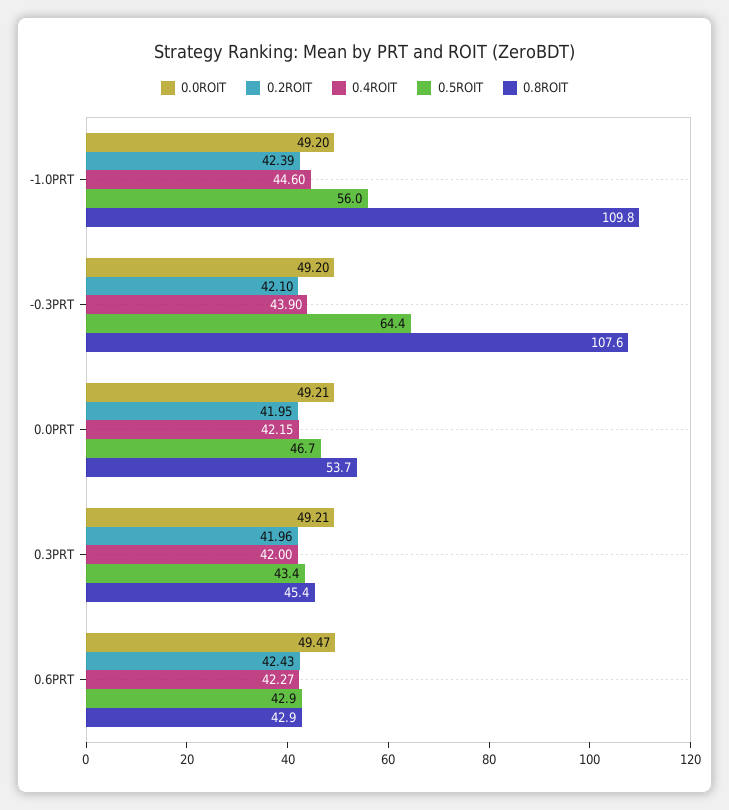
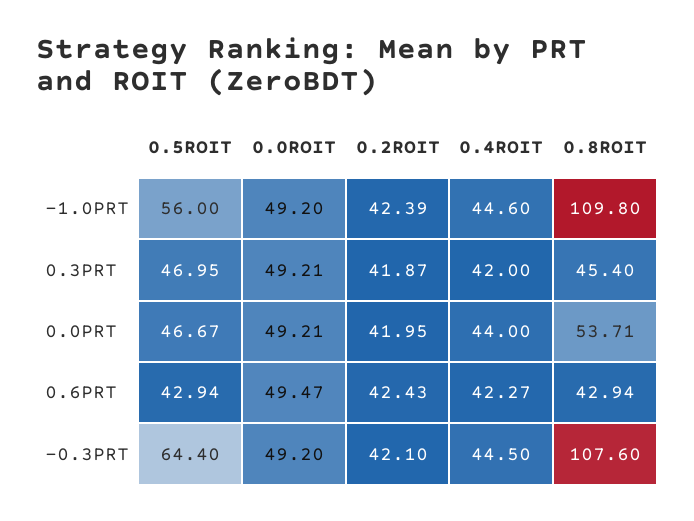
  {
    "0.0ROIT": {
      "-1.0PRT": 49.2,
      "-0.3PRT": 49.2,
      "0.0PRT": 49.21,
      "0.3PRT": 49.21,
      "0.6PRT": 49.47
    },
    "0.2ROIT": {
      "-1.0PRT": 42.39,
      "-0.3PRT": 42.1,
      "0.0PRT": 41.95,
-     "0.3PRT": 41.96,
+     "0.3PRT": 41.87,
      "0.6PRT": 42.43
    },
    "0.4ROIT": {
      "-1.0PRT": 44.6,
-     "-0.3PRT": 43.9,
+     "-0.3PRT": 44.5,
-     "0.0PRT": 42.15,
+     "0.0PRT": 44,
      "0.3PRT": 42,
      "0.6PRT": 42.27
    },
    "0.5ROIT": {
      "-1.0PRT": 56,
      "-0.3PRT": 64.4,
      "0.0PRT": 46.67,
-     "0.3PRT": 43.4,
+     "0.3PRT": 46.95,
      "0.6PRT": 42.94
    },
    "0.8ROIT": {
      "-1.0PRT": 109.8,
      "-0.3PRT": 107.6,
      "0.0PRT": 53.71,
      "0.3PRT": 45.4,
      "0.6PRT": 42.94
    }
  }

